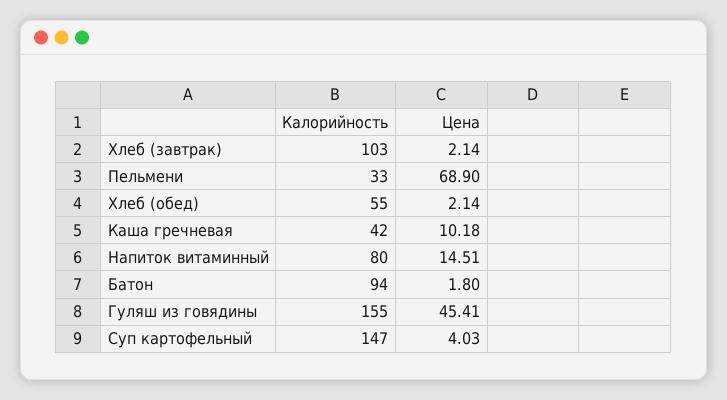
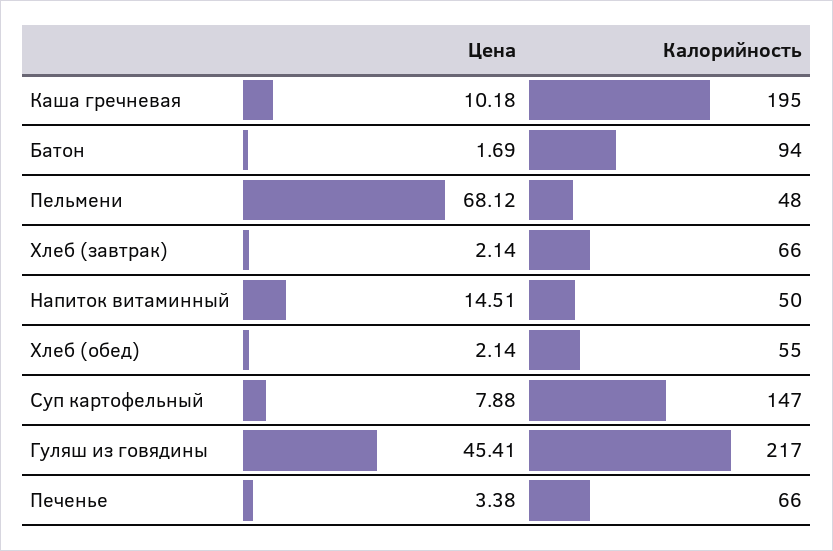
  {
    "Калорийность": {
-     "Хлеб (завтрак)": 103,
+     "Хлеб (завтрак)": 66,
-     "Пельмени": 33,
+     "Пельмени": 48,
      "Хлеб (обед)": 55,
-     "Каша гречневая": 42,
+     "Каша гречневая": 195,
-     "Напиток витаминный": 80,
+     "Напиток витаминный": 50,
      "Батон": 94,
-     "Гуляш из говядины": 155,
+     "Гуляш из говядины": 217,
-     "Суп картофельный": 147
+     "Суп картофельный": 147,
+     "Печенье": 66
    },
    "Цена": {
      "Хлеб (завтрак)": 2.14,
-     "Пельмени": 68.9,
+     "Пельмени": 68.12,
      "Хлеб (обед)": 2.14,
      "Каша гречневая": 10.18,
      "Напиток витаминный": 14.51,
-     "Батон": 1.8,
+     "Батон": 1.69,
      "Гуляш из говядины": 45.41,
-     "Суп картофельный": 4.03
+     "Суп картофельный": 7.88,
+     "Печенье": 3.38
    }
  }

